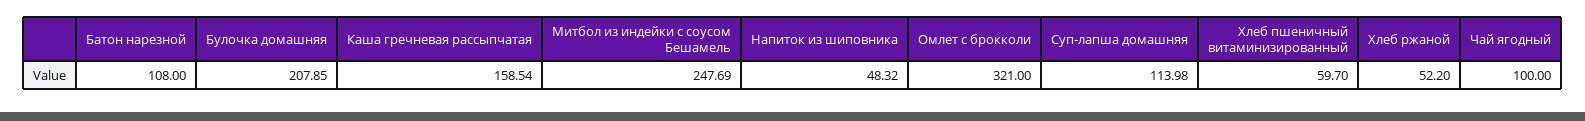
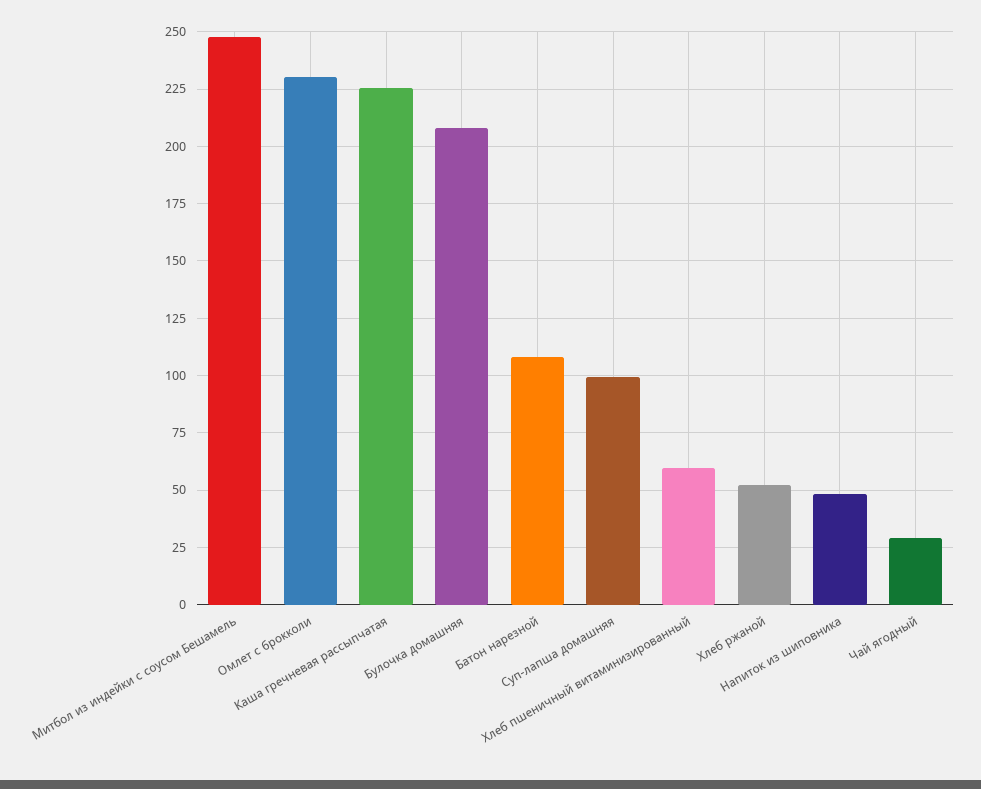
  {
    "Батон нарезной": 108,
    "Булочка домашняя": 207.85,
-   "Каша гречневая рассыпчатая": 158.54,
+   "Каша гречневая рассыпчатая": 225,
    "Митбол из индейки с соусом Бешамель": 247.69,
    "Напиток из шиповника": 48.32,
-   "Омлет с брокколи": 321,
+   "Омлет с брокколи": 230,
-   "Суп-лапша домашняя": 113.98,
+   "Суп-лапша домашняя": 100,
    "Хлеб пшеничный витаминизированный": 59.7,
    "Хлеб ржаной": 52.2,
-   "Чай ягодный": 100
+   "Чай ягодный": 30
  }

